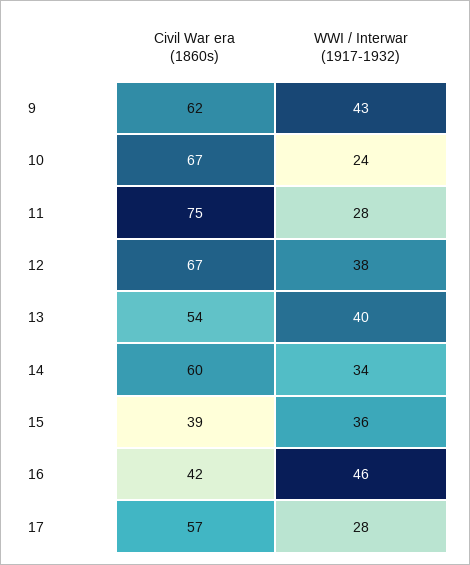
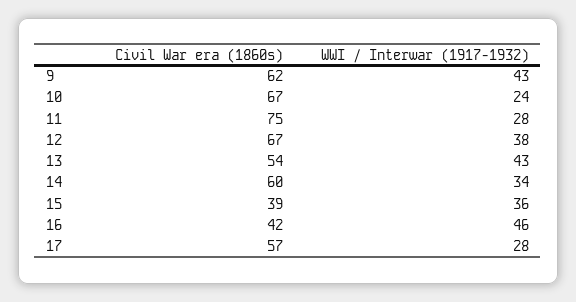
  {
    "Civil War era (1860s)": {
      "9": 62,
      "10": 67,
      "11": 75,
      "12": 67,
      "13": 54,
      "14": 60,
      "15": 39,
      "16": 42,
      "17": 57
    },
    "WWI / Interwar (1917-1932)": {
      "9": 43,
      "10": 24,
      "11": 28,
      "12": 38,
-     "13": 40,
+     "13": 43,
      "14": 34,
      "15": 36,
      "16": 46,
      "17": 28
    }
  }

